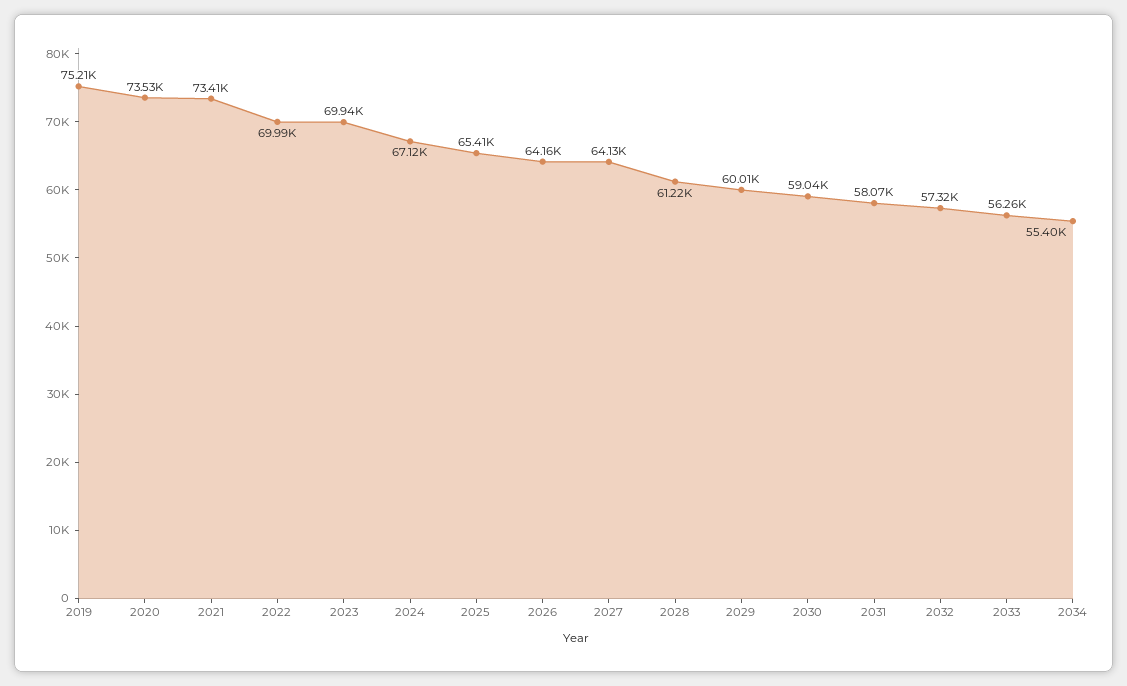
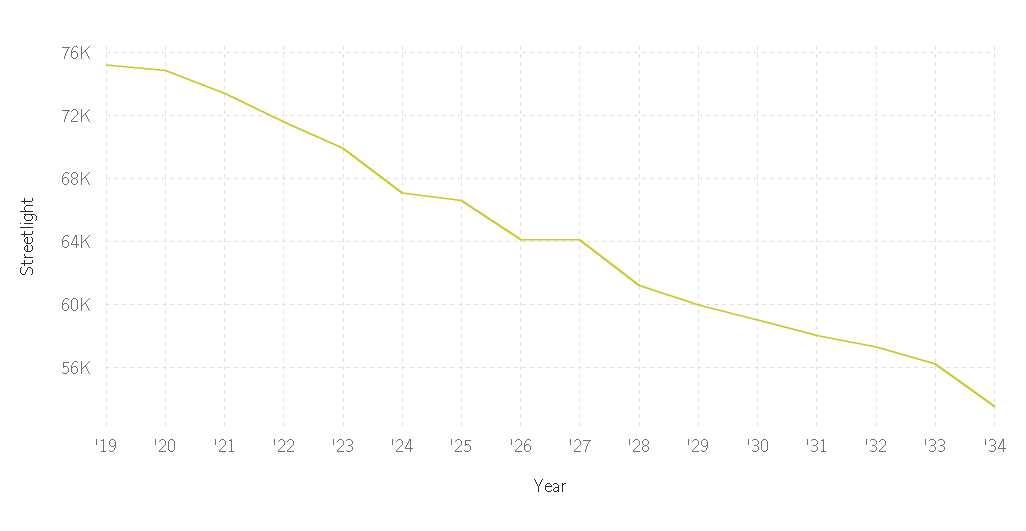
  {
    "2019": 75210,
-   "2020": 73530,
+   "2020": 75000,
    "2021": 73410,
-   "2022": 69990,
+   "2022": 71500,
    "2023": 69940,
    "2024": 67120,
-   "2025": 65410,
+   "2025": 66500,
    "2026": 64160,
    "2027": 64130,
    "2028": 61220,
    "2029": 60010,
    "2030": 59040,
    "2031": 58070,
    "2032": 57320,
    "2033": 56260,
-   "2034": 55400
+   "2034": 53500
  }

